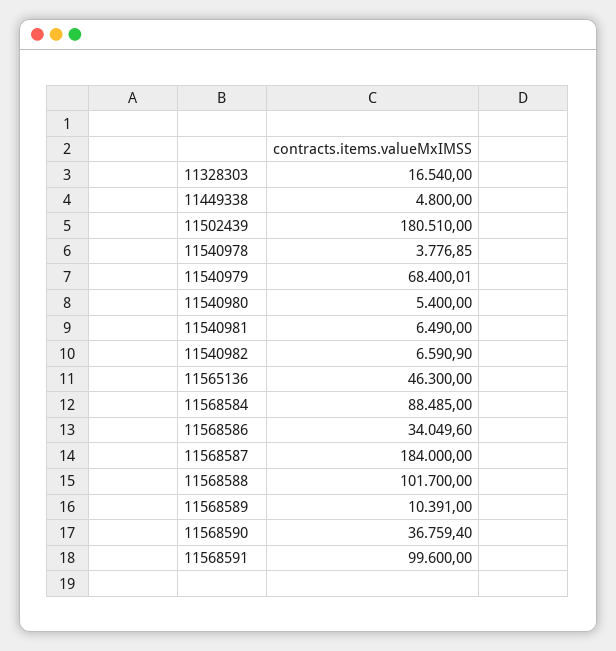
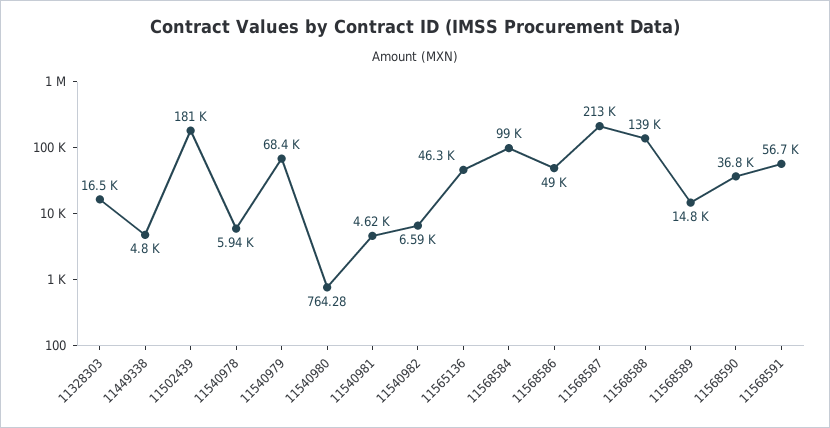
  {
    "11328303": 16540,
    "11449338": 4800,
    "11502439": 180510,
-   "11540978": 3776.85,
+   "11540978": 5940,
    "11540979": 68400.01,
-   "11540980": 5400,
+   "11540980": 764.28,
-   "11540981": 6490,
+   "11540981": 4620,
    "11540982": 6590.9,
    "11565136": 46300,
-   "11568584": 88485,
+   "11568584": 99000,
-   "11568586": 34049.6,
+   "11568586": 49000,
-   "11568587": 184000,
+   "11568587": 213000,
-   "11568588": 101700,
+   "11568588": 139000,
-   "11568589": 10391,
+   "11568589": 14800,
    "11568590": 36759.4,
-   "11568591": 99600
+   "11568591": 56700
  }

